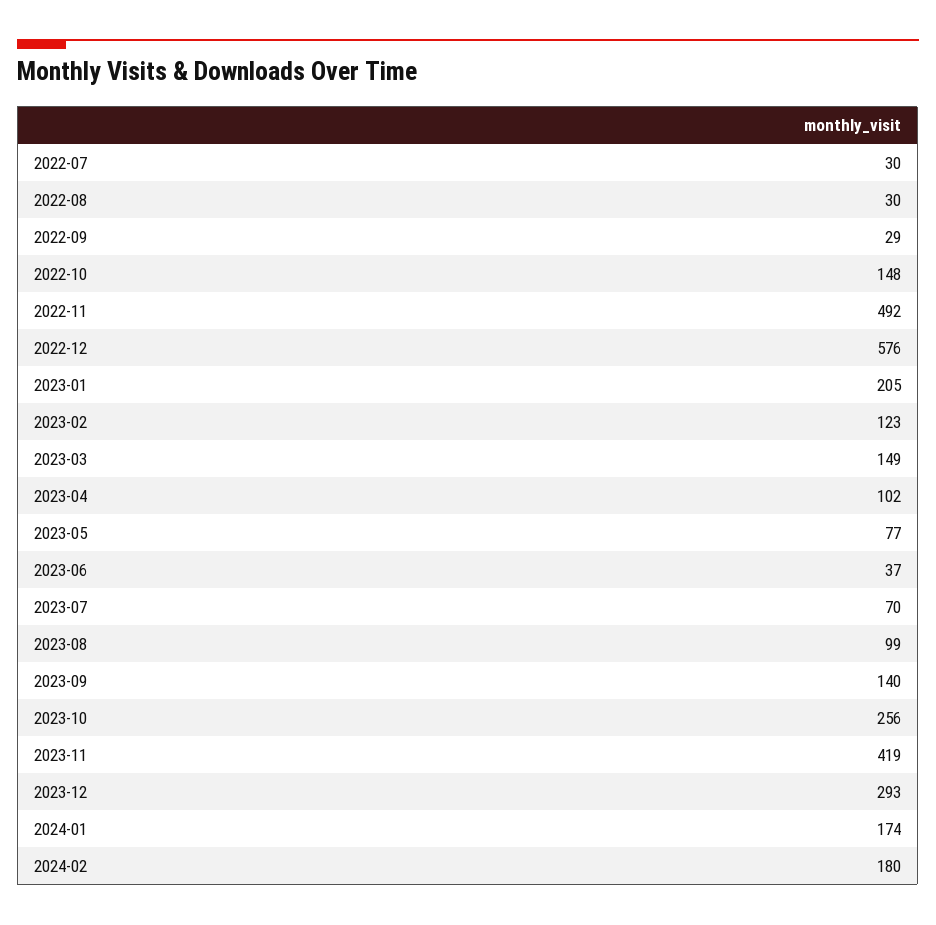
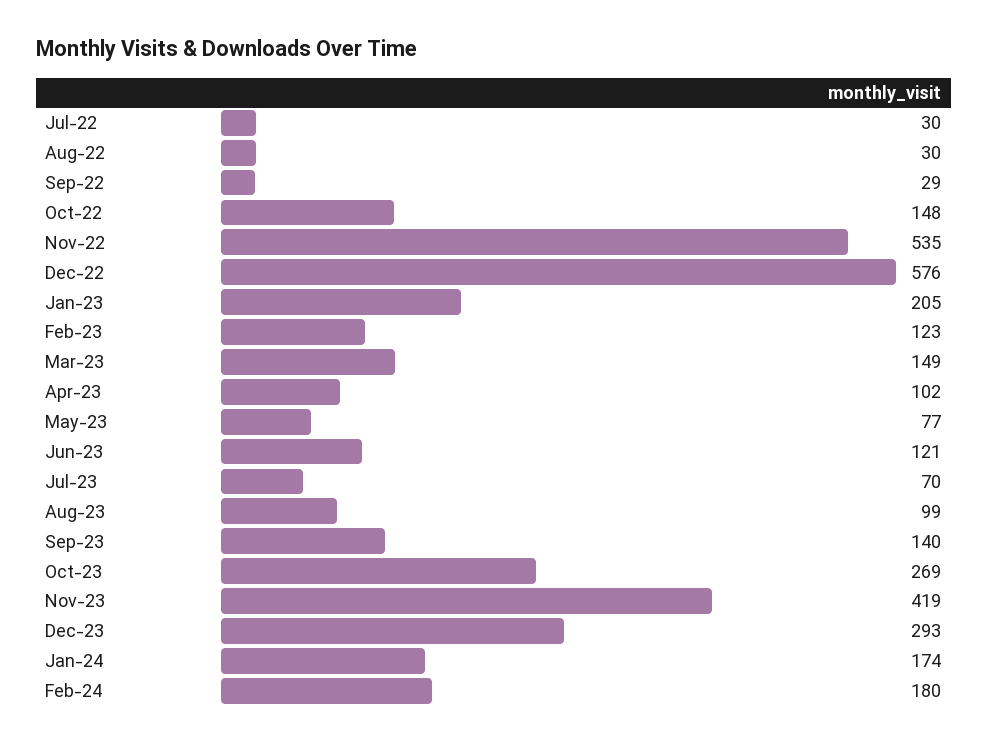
  {
    "2022-07": 30,
    "2022-08": 30,
    "2022-09": 29,
    "2022-10": 148,
-   "2022-11": 492,
+   "2022-11": 535,
    "2022-12": 576,
    "2023-01": 205,
    "2023-02": 123,
    "2023-03": 149,
    "2023-04": 102,
    "2023-05": 77,
-   "2023-06": 37,
+   "2023-06": 121,
    "2023-07": 70,
    "2023-08": 99,
    "2023-09": 140,
-   "2023-10": 256,
+   "2023-10": 269,
    "2023-11": 419,
    "2023-12": 293,
    "2024-01": 174,
    "2024-02": 180
  }

